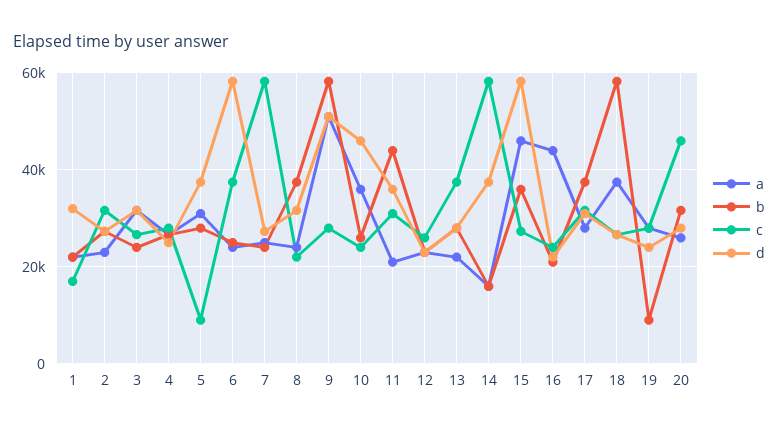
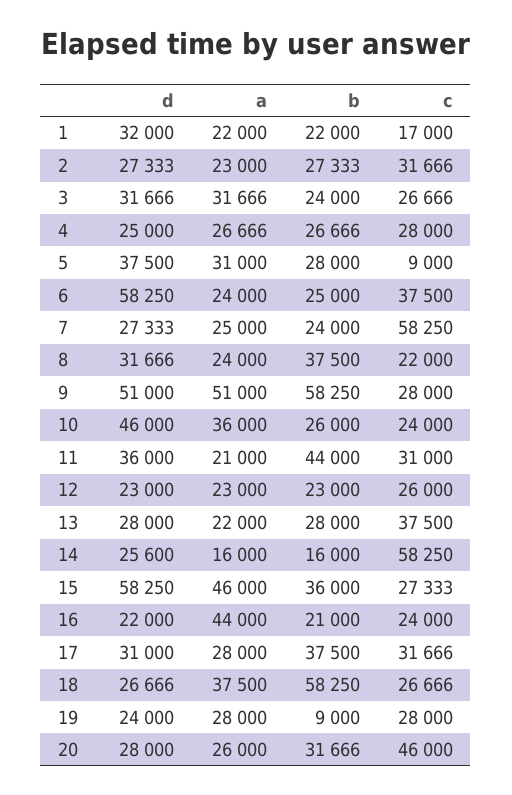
  {
    "a": {
      "1": 22000,
      "2": 23000,
      "3": 31666,
      "4": 26666,
      "5": 31000,
      "6": 24000,
      "7": 25000,
      "8": 24000,
      "9": 51000,
      "10": 36000,
      "11": 21000,
      "12": 23000,
      "13": 22000,
      "14": 16000,
      "15": 46000,
      "16": 44000,
      "17": 28000,
      "18": 37500,
      "19": 28000,
      "20": 26000
    },
    "b": {
      "1": 22000,
      "2": 27333,
      "3": 24000,
      "4": 26666,
      "5": 28000,
      "6": 25000,
      "7": 24000,
      "8": 37500,
      "9": 58250,
      "10": 26000,
      "11": 44000,
      "12": 23000,
      "13": 28000,
      "14": 16000,
      "15": 36000,
      "16": 21000,
      "17": 37500,
      "18": 58250,
      "19": 9000,
      "20": 31666
    },
    "c": {
      "1": 17000,
      "2": 31666,
      "3": 26666,
      "4": 28000,
      "5": 9000,
      "6": 37500,
      "7": 58250,
      "8": 22000,
      "9": 28000,
      "10": 24000,
      "11": 31000,
      "12": 26000,
      "13": 37500,
      "14": 58250,
      "15": 27333,
      "16": 24000,
      "17": 31666,
      "18": 26666,
      "19": 28000,
      "20": 46000
    },
    "d": {
      "1": 32000,
      "2": 27333,
      "3": 31666,
      "4": 25000,
      "5": 37500,
      "6": 58250,
      "7": 27333,
      "8": 31666,
      "9": 51000,
      "10": 46000,
      "11": 36000,
      "12": 23000,
      "13": 28000,
-     "14": 38000,
+     "14": 25600,
      "15": 58250,
      "16": 22000,
      "17": 31000,
      "18": 26666,
      "19": 24000,
      "20": 28000
    }
  }

